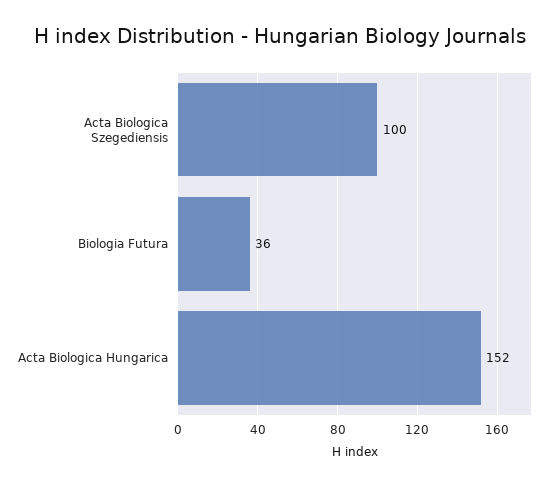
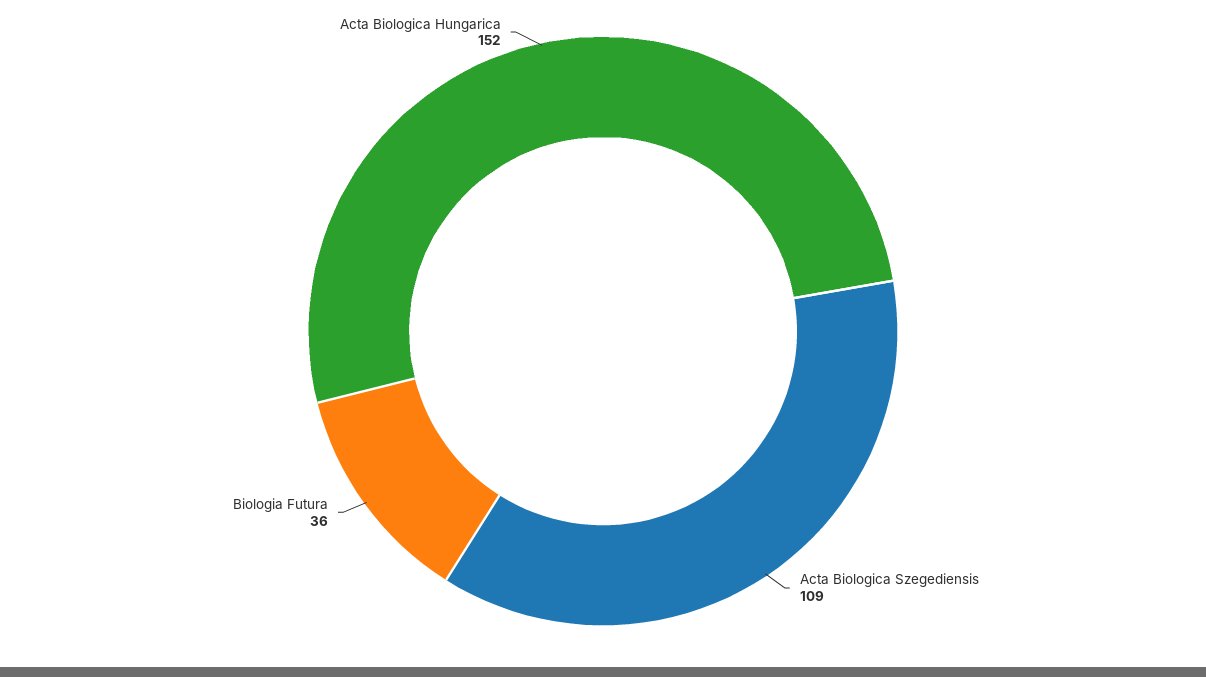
  {
-   "Acta Biologica Szegediensis": 100,
+   "Acta Biologica Szegediensis": 109,
    "Biologia Futura": 36,
    "Acta Biologica Hungarica": 152
  }

